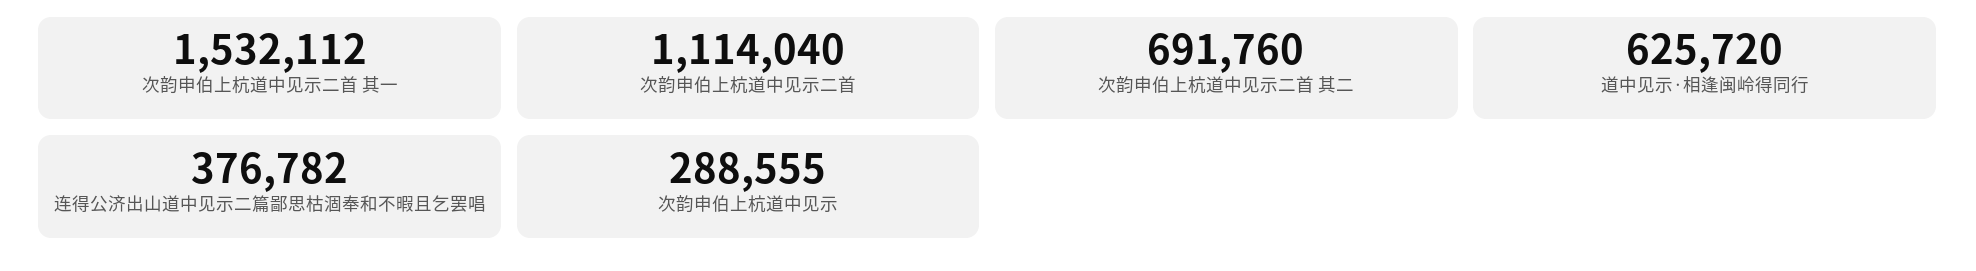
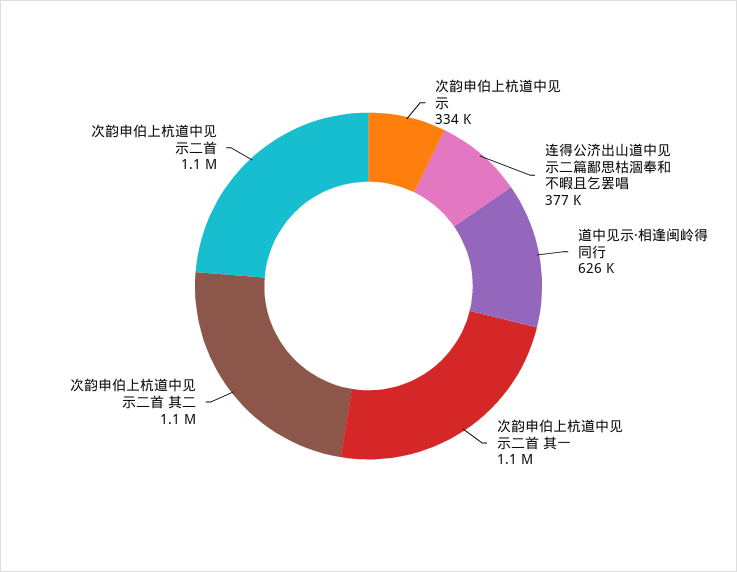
  {
-   "次韵申伯上杭道中见示二首 其一": 1532112,
+   "次韵申伯上杭道中见示二首 其一": 1100000,
    "次韵申伯上杭道中见示二首": 1114040,
-   "次韵申伯上杭道中见示二首 其二": 691760,
+   "次韵申伯上杭道中见示二首 其二": 1100000,
    "道中见示·相逢闽岭得同行": 625720,
    "连得公济出山道中见示二篇鄙思枯涸奉和不暇且乞罢唱": 376782,
-   "次韵申伯上杭道中见示": 288555
+   "次韵申伯上杭道中见示": 334000
  }

